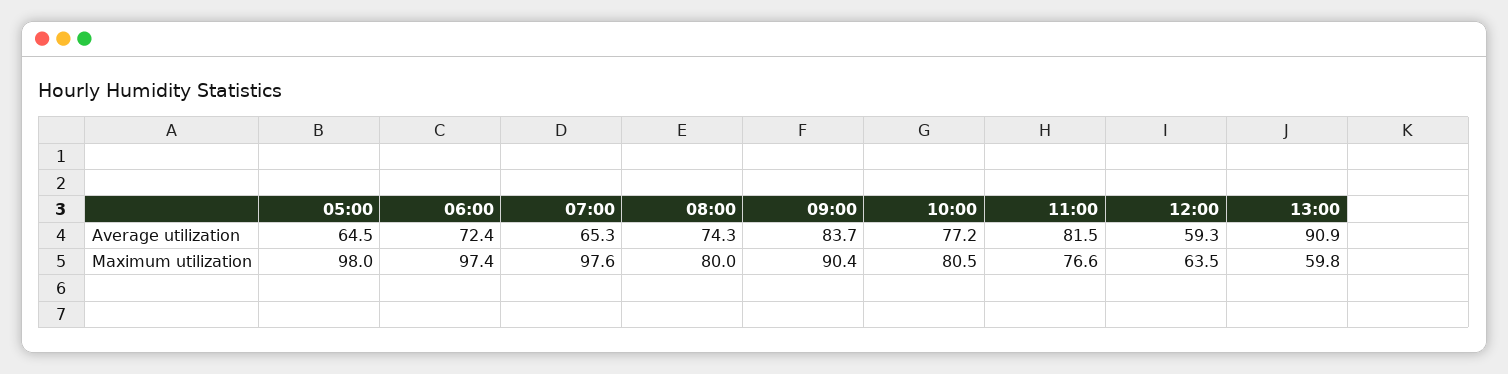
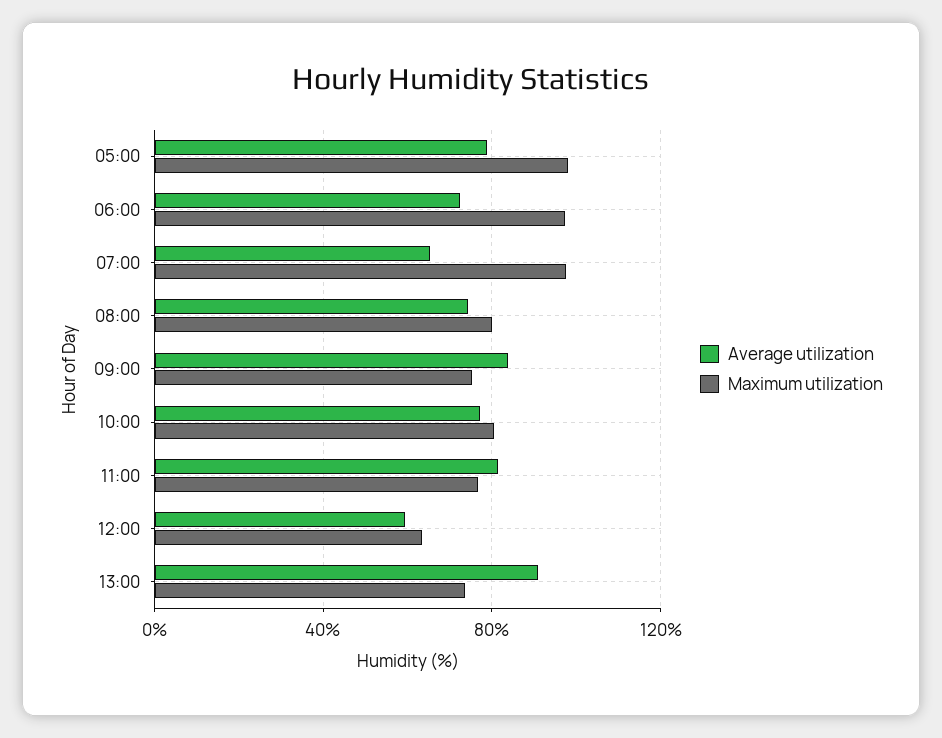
  {
    "Average utilization": {
-     "05:00": 64.5,
+     "05:00": 80,
      "06:00": 72.4,
      "07:00": 65.3,
      "08:00": 74.3,
      "09:00": 83.7,
      "10:00": 77.2,
      "11:00": 81.5,
      "12:00": 59.3,
      "13:00": 90.9
    },
    "Maximum utilization": {
      "05:00": 98,
      "06:00": 97.4,
      "07:00": 97.6,
      "08:00": 80,
-     "09:00": 90.4,
+     "09:00": 75,
      "10:00": 80.5,
      "11:00": 76.6,
      "12:00": 63.5,
-     "13:00": 59.8
+     "13:00": 75
    }
  }

